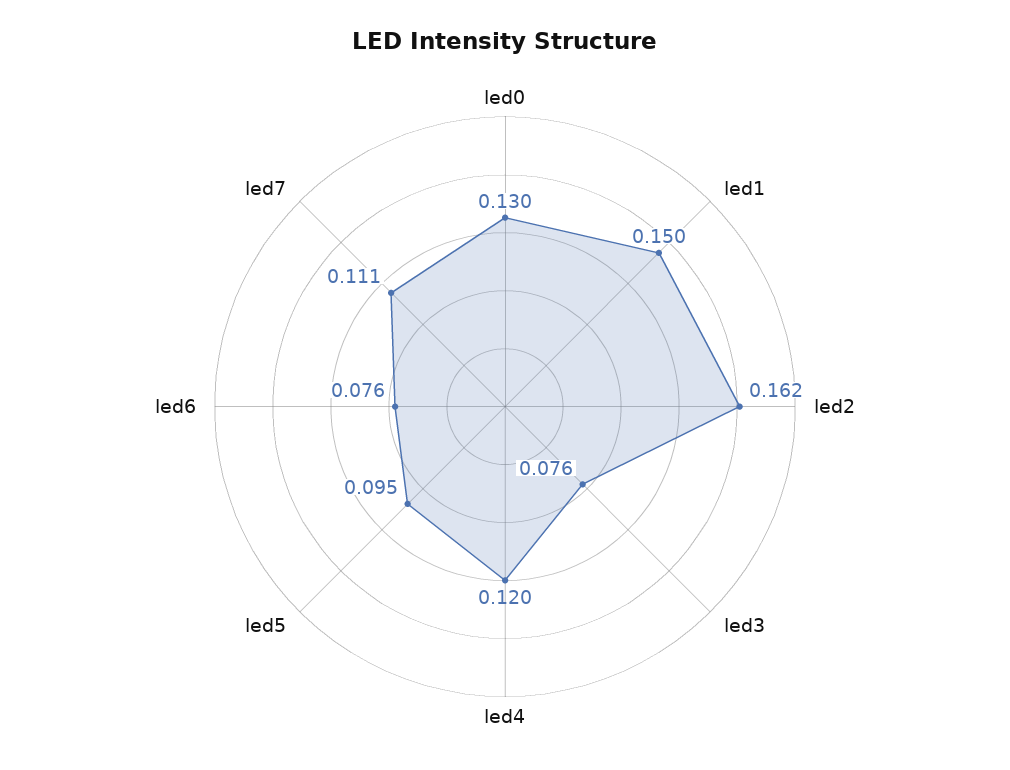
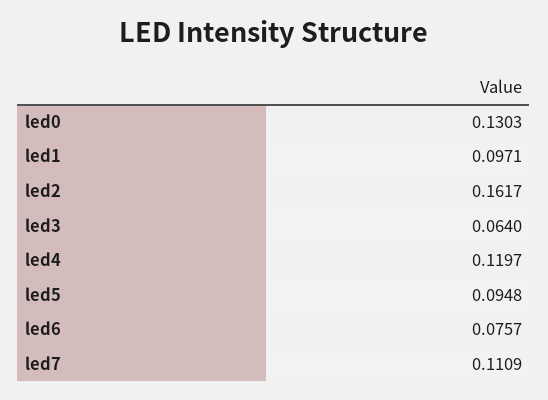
  {
    "led0": 0.1303,
-   "led1": 0.15,
+   "led1": 0.0971,
    "led2": 0.1617,
-   "led3": 0.076,
+   "led3": 0.064,
    "led4": 0.1197,
    "led5": 0.0948,
    "led6": 0.0757,
    "led7": 0.1109
  }

